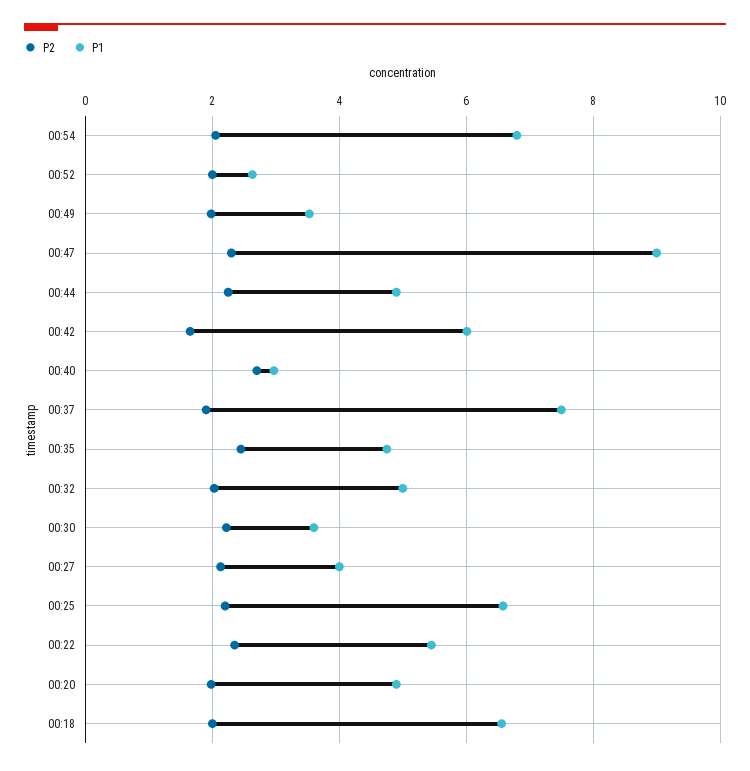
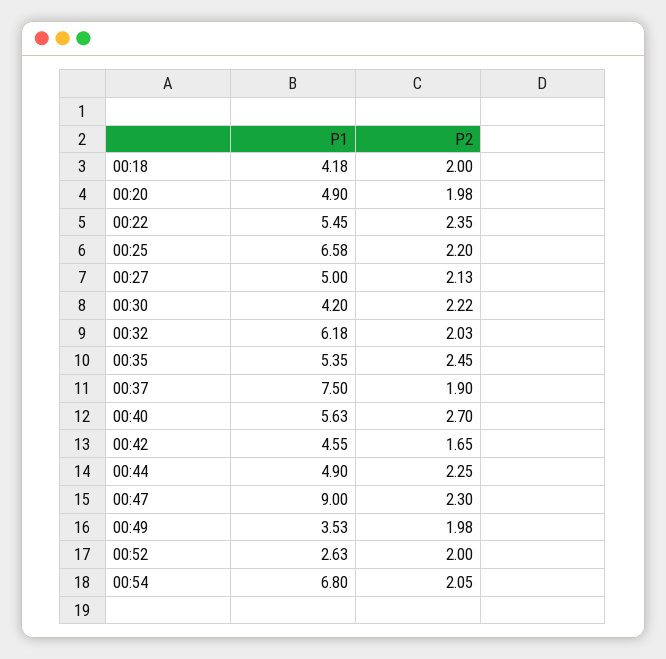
  {
    "P2": {
      "00:54": 2.05,
      "00:52": 2,
      "00:49": 1.98,
      "00:47": 2.3,
      "00:44": 2.25,
      "00:42": 1.65,
      "00:40": 2.7,
      "00:37": 1.9,
      "00:35": 2.45,
      "00:32": 2.03,
      "00:30": 2.22,
      "00:27": 2.13,
      "00:25": 2.2,
      "00:22": 2.35,
      "00:20": 1.98,
      "00:18": 2
    },
    "P1": {
      "00:54": 6.8,
      "00:52": 2.63,
      "00:49": 3.53,
      "00:47": 9,
      "00:44": 4.9,
-     "00:42": 6,
+     "00:42": 4.55,
-     "00:40": 3,
+     "00:40": 5.63,
      "00:37": 7.5,
-     "00:35": 4.8,
+     "00:35": 5.35,
-     "00:32": 5,
+     "00:32": 6.18,
-     "00:30": 3.6,
+     "00:30": 4.2,
-     "00:27": 4,
+     "00:27": 5,
      "00:25": 6.58,
      "00:22": 5.45,
      "00:20": 4.9,
-     "00:18": 6.6
+     "00:18": 4.18
    }
  }

